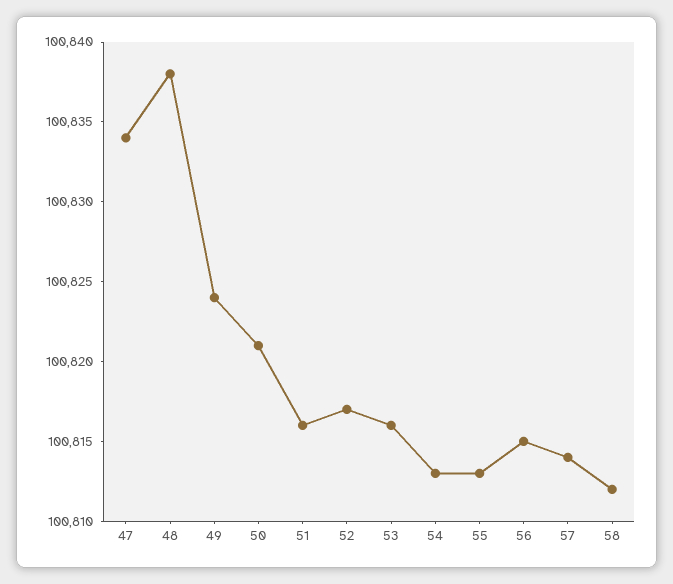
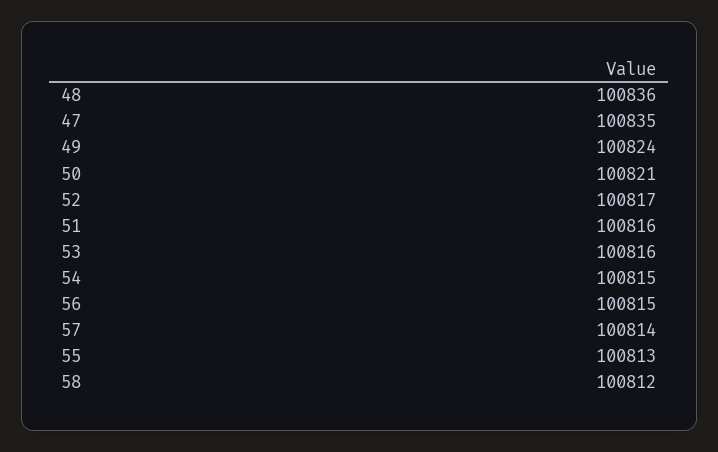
  {
-   "47": 100834,
+   "47": 100835,
-   "48": 100838,
+   "48": 100836,
    "49": 100824,
    "50": 100821,
    "51": 100816,
    "52": 100817,
    "53": 100816,
-   "54": 100813,
+   "54": 100815,
    "55": 100813,
    "56": 100815,
    "57": 100814,
    "58": 100812
  }

